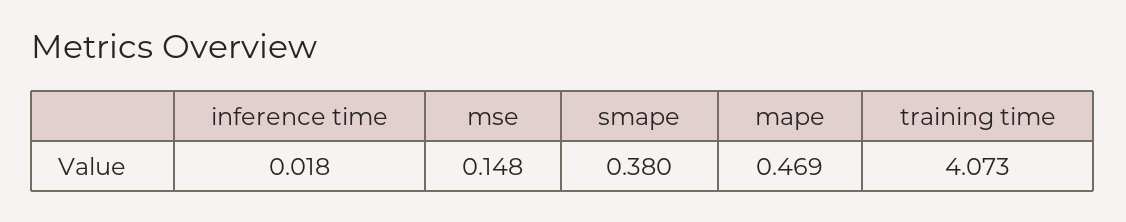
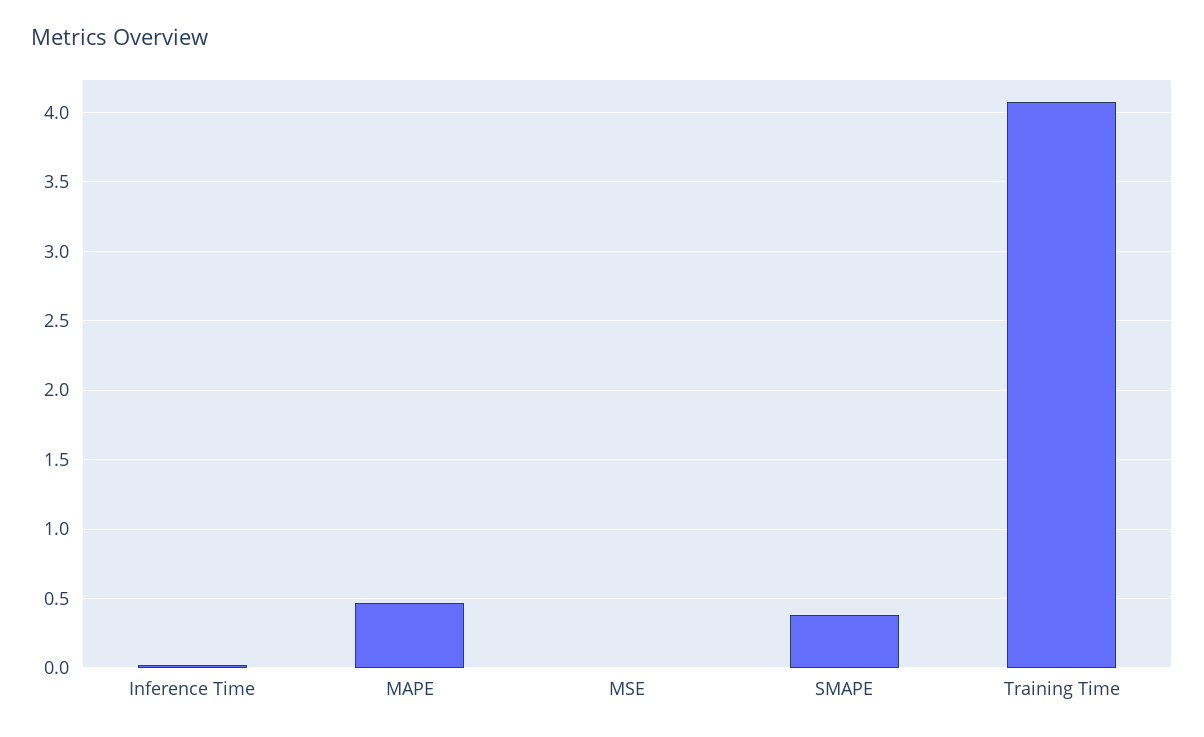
  {
    "inference time": 0.018,
-   "mse": 0.148,
+   "mse": 0,
    "smape": 0.38,
    "mape": 0.469,
    "training time": 4.073
  }

